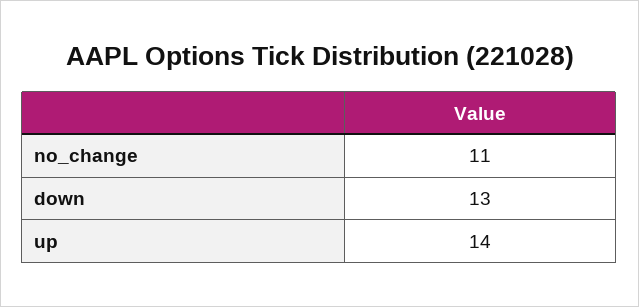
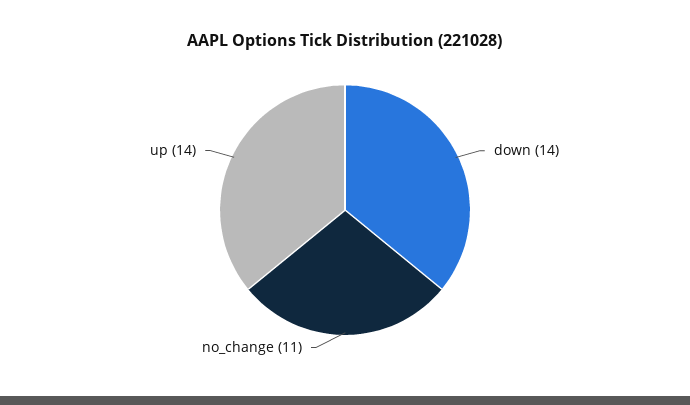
  {
    "no_change": 11,
-   "down": 13,
+   "down": 14,
    "up": 14
  }

